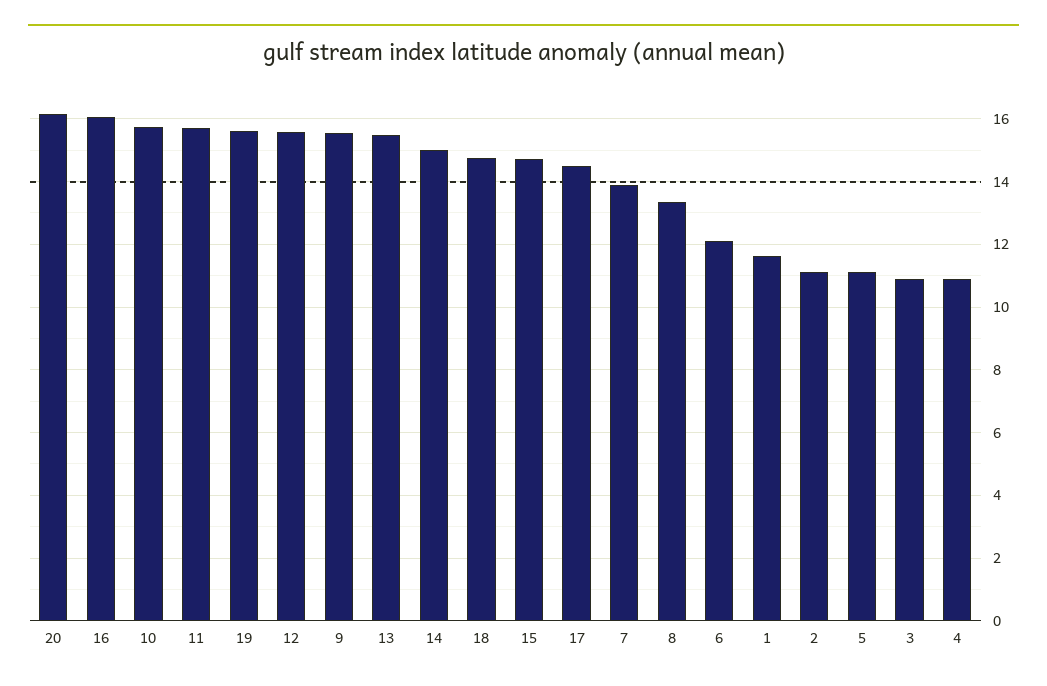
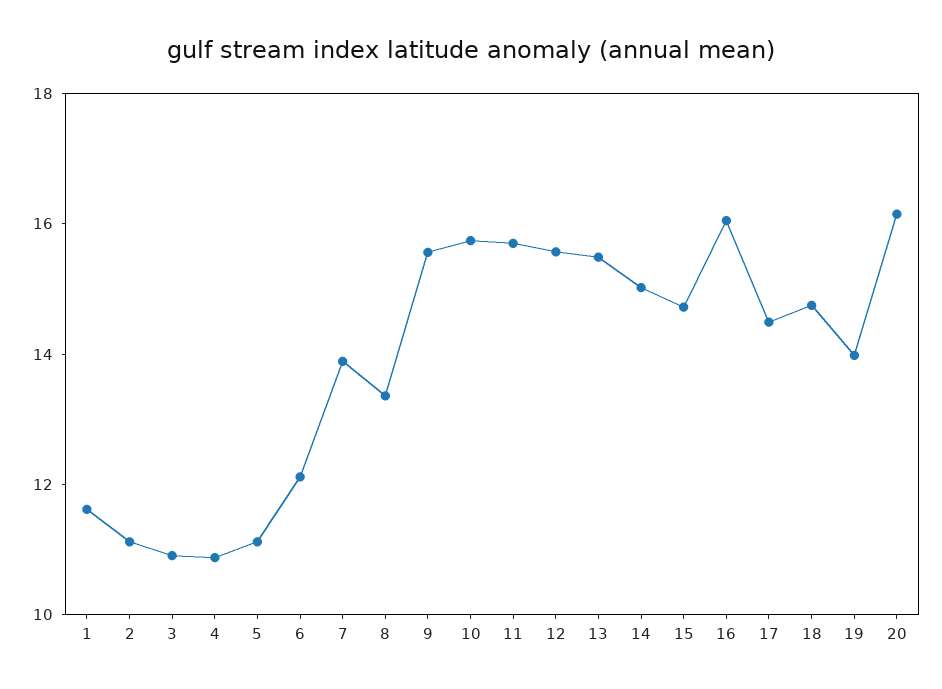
  {
    "20": 16.2,
    "16": 16,
    "10": 15.8,
    "11": 15.8,
-   "19": 15.6,
+   "19": 14,
    "12": 15.6,
    "9": 15.6,
    "13": 15.4,
    "14": 15,
    "18": 14.8,
    "15": 14.8,
    "17": 14.4,
    "7": 13.8,
    "8": 13.4,
    "6": 12.2,
    "1": 11.6,
    "2": 11.2,
    "5": 11.2,
    "3": 11,
    "4": 10.8
  }

